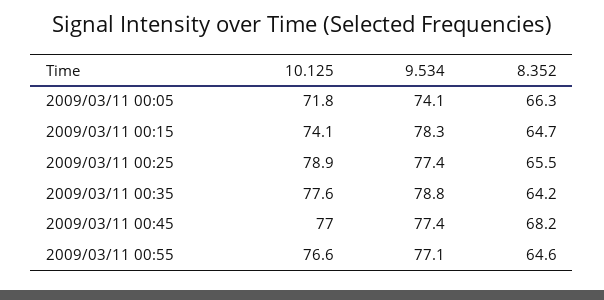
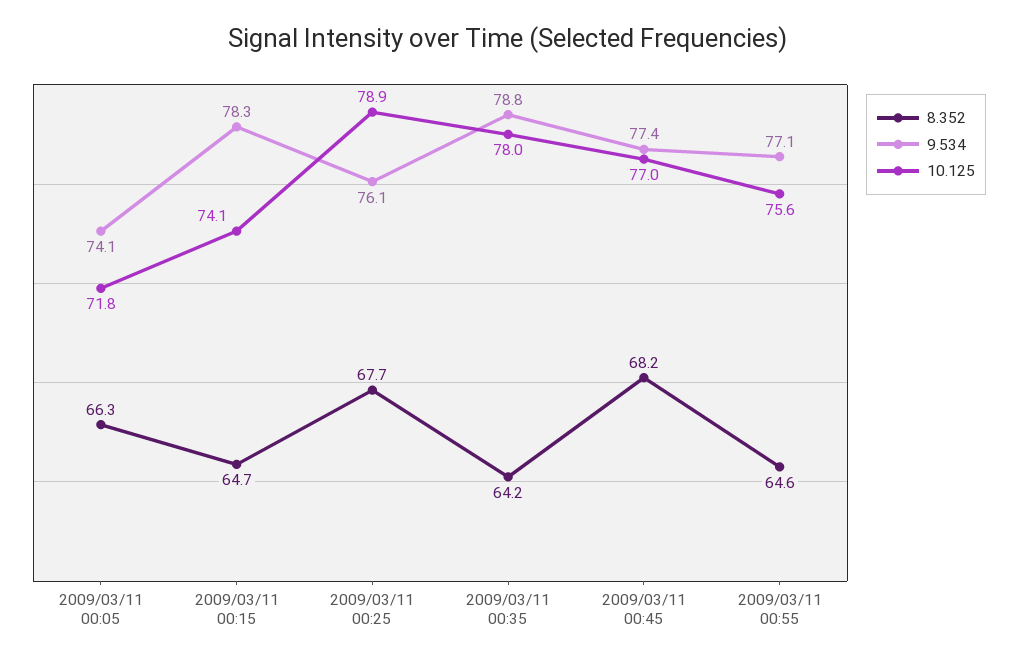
  {
    "10.125": {
      "2009/03/11 00:05": 71.8,
      "2009/03/11 00:15": 74.1,
      "2009/03/11 00:25": 78.9,
-     "2009/03/11 00:35": 77.6,
+     "2009/03/11 00:35": 78,
      "2009/03/11 00:45": 77,
-     "2009/03/11 00:55": 76.6
+     "2009/03/11 00:55": 75.6
    },
    "9.534": {
      "2009/03/11 00:05": 74.1,
      "2009/03/11 00:15": 78.3,
-     "2009/03/11 00:25": 77.4,
+     "2009/03/11 00:25": 76.1,
      "2009/03/11 00:35": 78.8,
      "2009/03/11 00:45": 77.4,
      "2009/03/11 00:55": 77.1
    },
    "8.352": {
      "2009/03/11 00:05": 66.3,
      "2009/03/11 00:15": 64.7,
-     "2009/03/11 00:25": 65.5,
+     "2009/03/11 00:25": 67.7,
      "2009/03/11 00:35": 64.2,
      "2009/03/11 00:45": 68.2,
      "2009/03/11 00:55": 64.6
    }
  }

